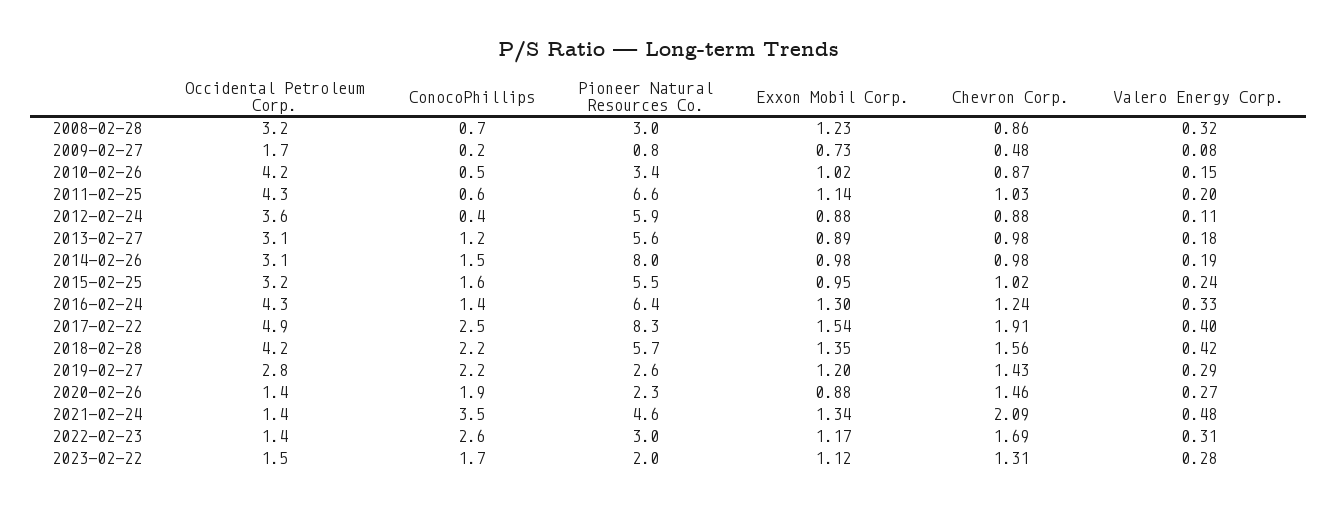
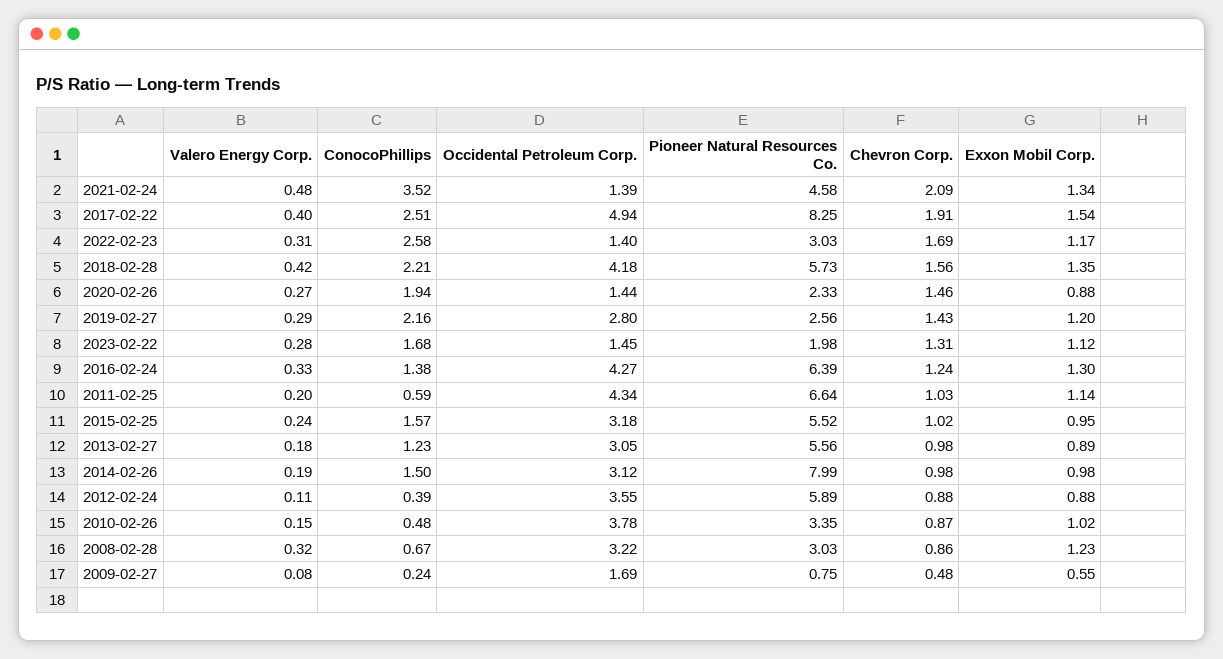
  {
    "Occidental Petroleum Corp.": {
      "2008-02-28": 3.22,
      "2009-02-27": 1.69,
-     "2010-02-26": 4.2,
+     "2010-02-26": 3.78,
      "2011-02-25": 4.34,
      "2012-02-24": 3.55,
      "2013-02-27": 3.05,
      "2014-02-26": 3.12,
      "2015-02-25": 3.18,
      "2016-02-24": 4.27,
      "2017-02-22": 4.94,
      "2018-02-28": 4.18,
      "2019-02-27": 2.8,
      "2020-02-26": 1.44,
      "2021-02-24": 1.39,
      "2022-02-23": 1.4,
      "2023-02-22": 1.45
    },
    "ConocoPhillips": {
      "2008-02-28": 0.67,
      "2009-02-27": 0.24,
      "2010-02-26": 0.48,
      "2011-02-25": 0.59,
      "2012-02-24": 0.39,
      "2013-02-27": 1.23,
      "2014-02-26": 1.5,
      "2015-02-25": 1.57,
      "2016-02-24": 1.38,
      "2017-02-22": 2.51,
      "2018-02-28": 2.21,
      "2019-02-27": 2.16,
      "2020-02-26": 1.94,
      "2021-02-24": 3.52,
      "2022-02-23": 2.58,
      "2023-02-22": 1.68
    },
    "Pioneer Natural Resources Co.": {
      "2008-02-28": 3.03,
      "2009-02-27": 0.75,
      "2010-02-26": 3.35,
      "2011-02-25": 6.64,
      "2012-02-24": 5.89,
      "2013-02-27": 5.56,
      "2014-02-26": 7.99,
      "2015-02-25": 5.52,
      "2016-02-24": 6.39,
      "2017-02-22": 8.25,
      "2018-02-28": 5.73,
      "2019-02-27": 2.56,
      "2020-02-26": 2.33,
      "2021-02-24": 4.58,
      "2022-02-23": 3.03,
      "2023-02-22": 1.98
    },
    "Exxon Mobil Corp.": {
      "2008-02-28": 1.23,
-     "2009-02-27": 0.73,
+     "2009-02-27": 0.55,
      "2010-02-26": 1.02,
      "2011-02-25": 1.14,
      "2012-02-24": 0.88,
      "2013-02-27": 0.89,
      "2014-02-26": 0.98,
      "2015-02-25": 0.95,
      "2016-02-24": 1.3,
      "2017-02-22": 1.54,
      "2018-02-28": 1.35,
      "2019-02-27": 1.2,
      "2020-02-26": 0.88,
      "2021-02-24": 1.34,
      "2022-02-23": 1.17,
      "2023-02-22": 1.12
    },
    "Chevron Corp.": {
      "2008-02-28": 0.86,
      "2009-02-27": 0.48,
      "2010-02-26": 0.87,
      "2011-02-25": 1.03,
      "2012-02-24": 0.88,
      "2013-02-27": 0.98,
      "2014-02-26": 0.98,
      "2015-02-25": 1.02,
      "2016-02-24": 1.24,
      "2017-02-22": 1.91,
      "2018-02-28": 1.56,
      "2019-02-27": 1.43,
      "2020-02-26": 1.46,
      "2021-02-24": 2.09,
      "2022-02-23": 1.69,
      "2023-02-22": 1.31
    },
    "Valero Energy Corp.": {
      "2008-02-28": 0.32,
      "2009-02-27": 0.08,
      "2010-02-26": 0.15,
      "2011-02-25": 0.2,
      "2012-02-24": 0.11,
      "2013-02-27": 0.18,
      "2014-02-26": 0.19,
      "2015-02-25": 0.24,
      "2016-02-24": 0.33,
      "2017-02-22": 0.4,
      "2018-02-28": 0.42,
      "2019-02-27": 0.29,
      "2020-02-26": 0.27,
      "2021-02-24": 0.48,
      "2022-02-23": 0.31,
      "2023-02-22": 0.28
    }
  }

